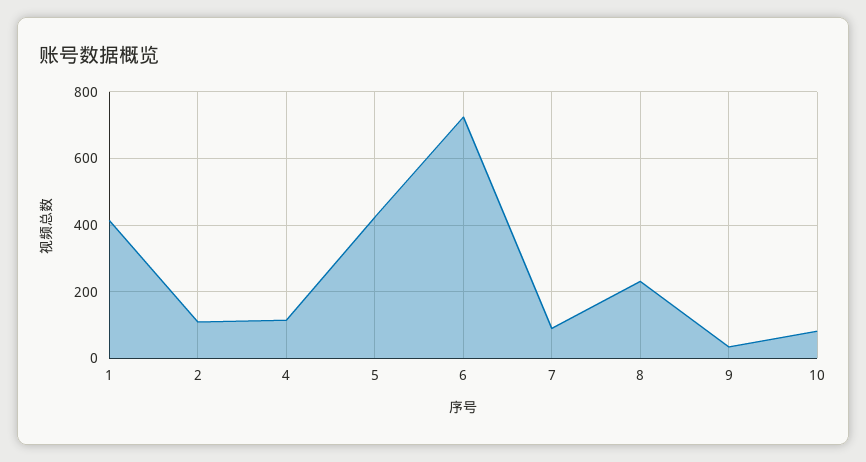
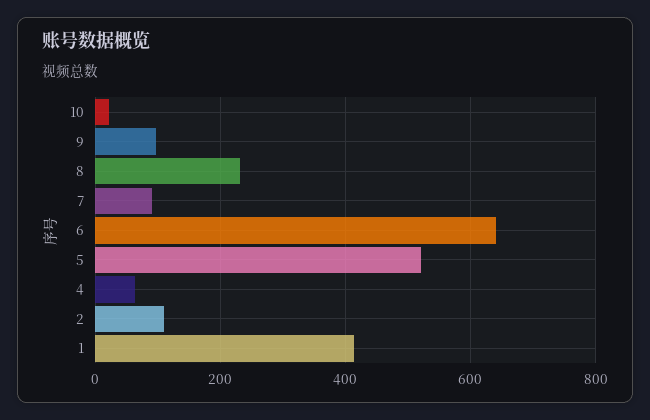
  {
    "1": 420,
    "2": 120,
-   "4": 120,
+   "4": 60,
-   "5": 420,
+   "5": 520,
-   "6": 720,
+   "6": 640,
    "7": 100,
    "8": 240,
-   "9": 40,
+   "9": 100,
-   "10": 80
+   "10": 20
  }

